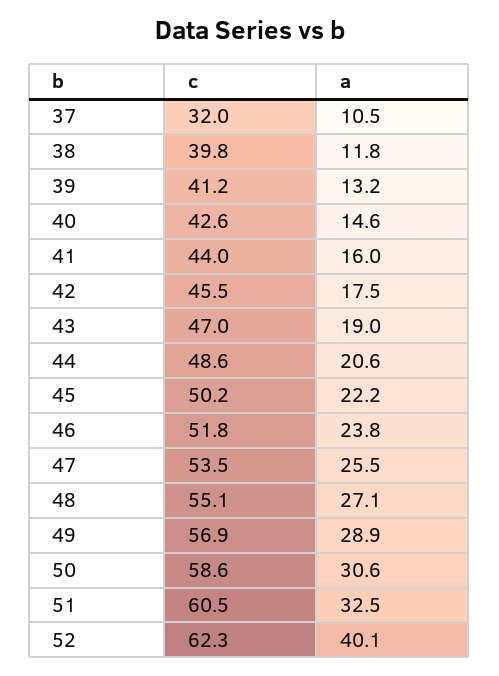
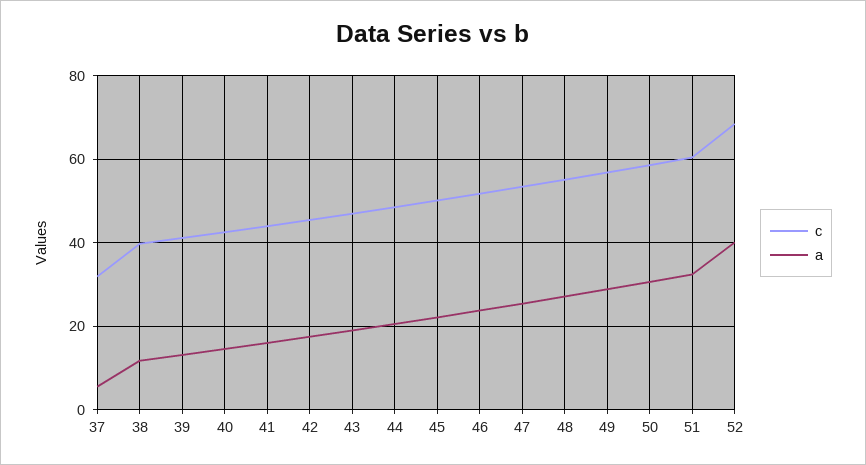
  {
    "c": {
      "37": 32,
      "38": 39.8,
      "39": 41.2,
      "40": 42.6,
      "41": 44,
      "42": 45.5,
      "43": 47,
      "44": 48.6,
      "45": 50.2,
      "46": 51.8,
      "47": 53.5,
      "48": 55.1,
      "49": 56.9,
      "50": 58.6,
      "51": 60.5,
-     "52": 62.3
+     "52": 68
    },
    "a": {
-     "37": 10.5,
+     "37": 6,
      "38": 11.8,
      "39": 13.2,
      "40": 14.6,
      "41": 16,
      "42": 17.5,
      "43": 19,
      "44": 20.6,
      "45": 22.2,
      "46": 23.8,
      "47": 25.5,
      "48": 27.1,
      "49": 28.9,
      "50": 30.6,
      "51": 32.5,
      "52": 40.1
    }
  }

